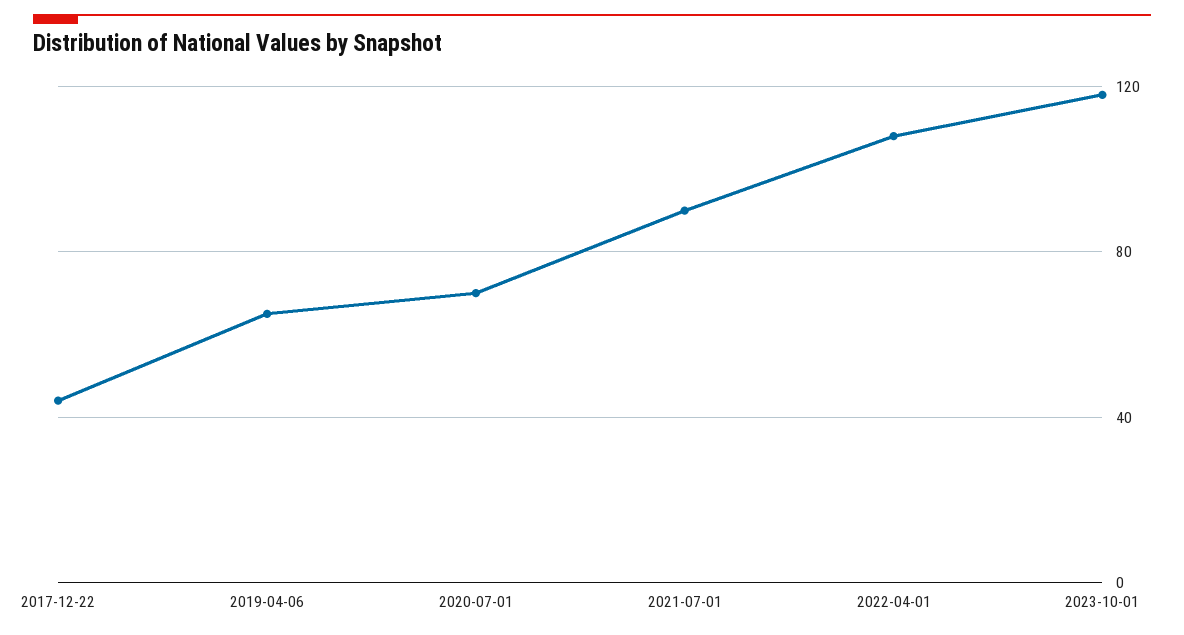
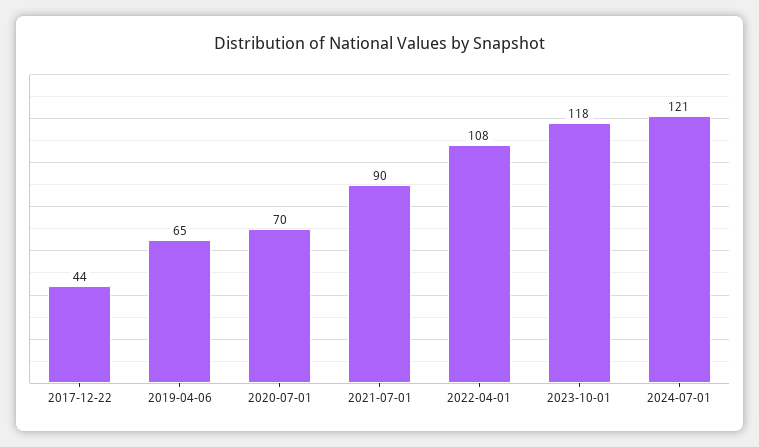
  {
    "2017-12-22": 44,
    "2019-04-06": 65,
    "2020-07-01": 70,
    "2021-07-01": 90,
    "2022-04-01": 108,
-   "2023-10-01": 118
+   "2023-10-01": 118,
+   "2024-07-01": 121
  }

